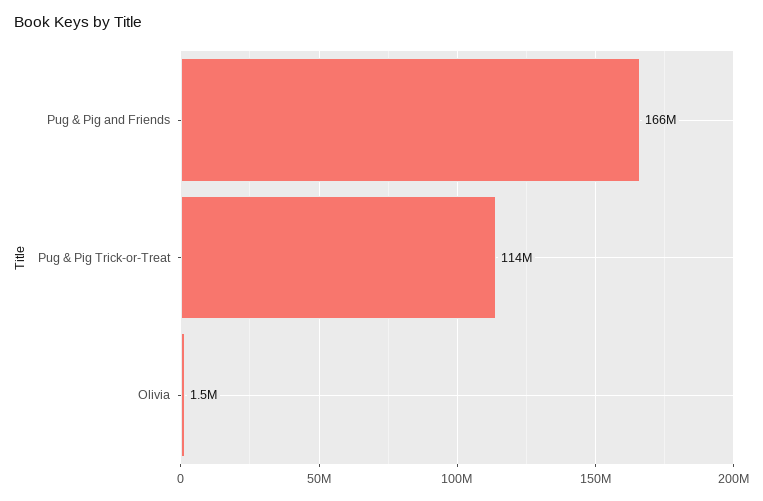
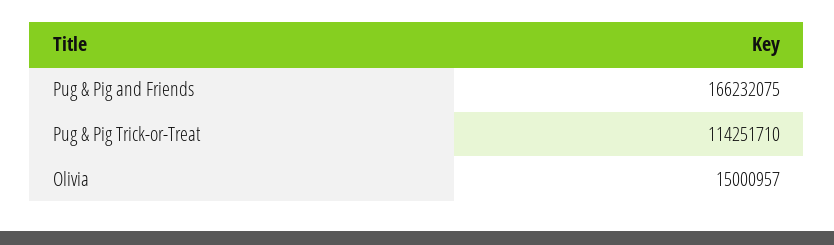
  {
    "Pug & Pig and Friends": 166232075,
    "Pug & Pig Trick-or-Treat": 114251710,
-   "Olivia": 1500000
+   "Olivia": 15000957
  }

